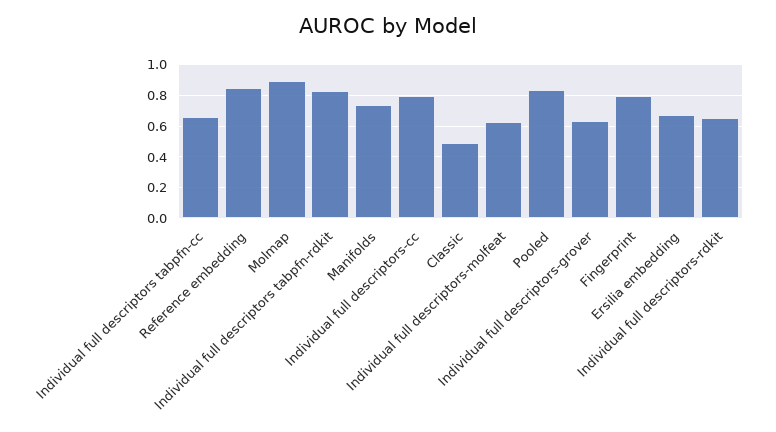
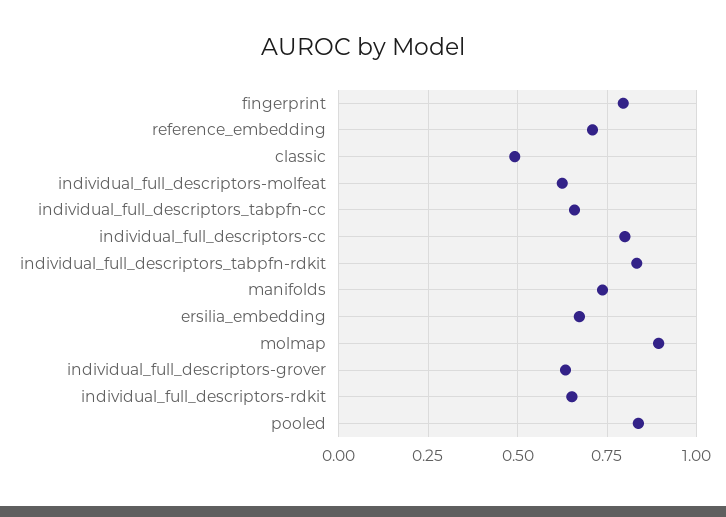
  {
    "Individual full descriptors tabpfn-cc": 0.65,
-   "Reference embedding": 0.85,
+   "Reference embedding": 0.7,
    "Molmap": 0.9,
    "Individual full descriptors tabpfn-rdkit": 0.825,
    "Manifolds": 0.725,
    "Individual full descriptors-cc": 0.8,
    "Classic": 0.5,
    "Individual full descriptors-molfeat": 0.625,
    "Pooled": 0.825,
    "Individual full descriptors-grover": 0.625,
    "Fingerprint": 0.8,
    "Ersilia embedding": 0.675,
    "Individual full descriptors-rdkit": 0.65
  }

